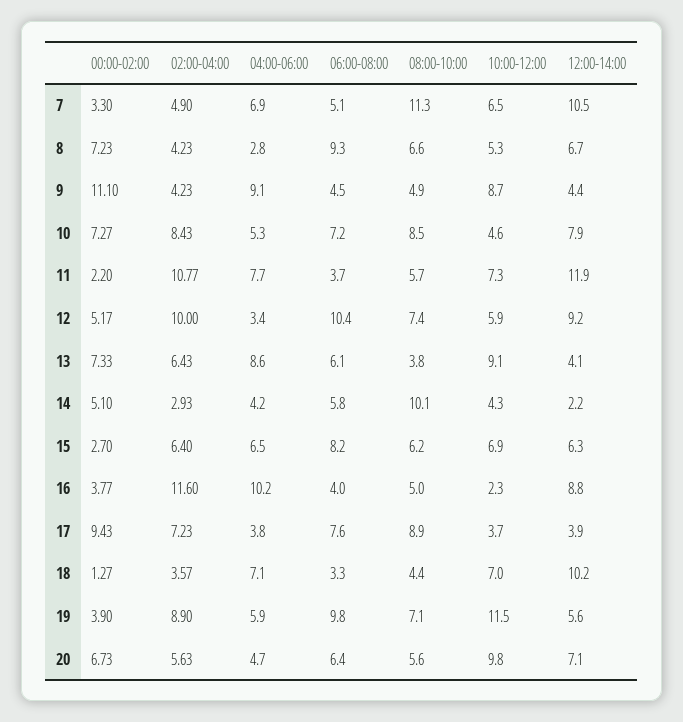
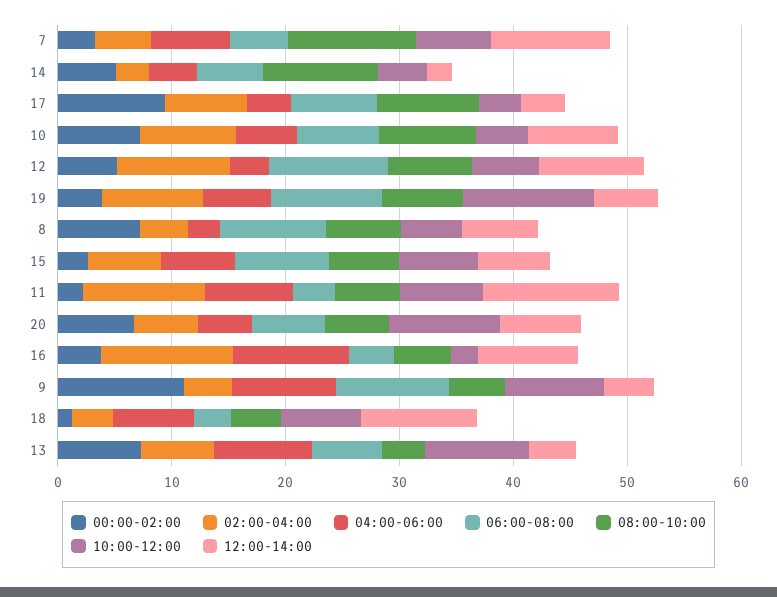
  {
    "00:00-02:00": {
      "7": 3.3,
      "8": 7.23,
      "9": 11.1,
      "10": 7.27,
      "11": 2.2,
      "12": 5.17,
      "13": 7.33,
      "14": 5.1,
      "15": 2.7,
      "16": 3.77,
      "17": 9.43,
      "18": 1.27,
      "19": 3.9,
      "20": 6.73
    },
    "02:00-04:00": {
      "7": 4.9,
      "8": 4.23,
      "9": 4.23,
      "10": 8.43,
      "11": 10.77,
      "12": 10,
      "13": 6.43,
      "14": 2.93,
      "15": 6.4,
      "16": 11.6,
      "17": 7.23,
      "18": 3.57,
      "19": 8.9,
      "20": 5.63
    },
    "04:00-06:00": {
      "7": 6.9,
      "8": 2.8,
      "9": 9.1,
      "10": 5.3,
      "11": 7.7,
      "12": 3.4,
      "13": 8.6,
      "14": 4.2,
      "15": 6.5,
      "16": 10.2,
      "17": 3.8,
      "18": 7.1,
      "19": 5.9,
      "20": 4.7
    },
    "06:00-08:00": {
      "7": 5.1,
      "8": 9.3,
-     "9": 4.5,
+     "9": 10,
      "10": 7.2,
      "11": 3.7,
      "12": 10.4,
      "13": 6.1,
      "14": 5.8,
      "15": 8.2,
      "16": 4,
      "17": 7.6,
      "18": 3.3,
      "19": 9.8,
      "20": 6.4
    },
    "08:00-10:00": {
      "7": 11.3,
      "8": 6.6,
      "9": 4.9,
      "10": 8.5,
      "11": 5.7,
      "12": 7.4,
      "13": 3.8,
      "14": 10.1,
      "15": 6.2,
      "16": 5,
      "17": 8.9,
      "18": 4.4,
      "19": 7.1,
      "20": 5.6
    },
    "10:00-12:00": {
      "7": 6.5,
      "8": 5.3,
      "9": 8.7,
      "10": 4.6,
      "11": 7.3,
      "12": 5.9,
      "13": 9.1,
      "14": 4.3,
      "15": 6.9,
      "16": 2.3,
      "17": 3.7,
      "18": 7,
      "19": 11.5,
      "20": 9.8
    },
    "12:00-14:00": {
      "7": 10.5,
      "8": 6.7,
      "9": 4.4,
      "10": 7.9,
      "11": 11.9,
      "12": 9.2,
      "13": 4.1,
      "14": 2.2,
      "15": 6.3,
      "16": 8.8,
      "17": 3.9,
      "18": 10.2,
      "19": 5.6,
      "20": 7.1
    }
  }

